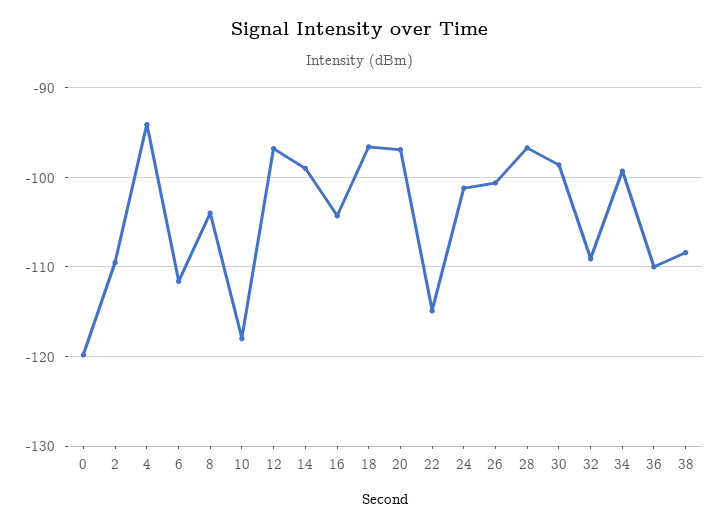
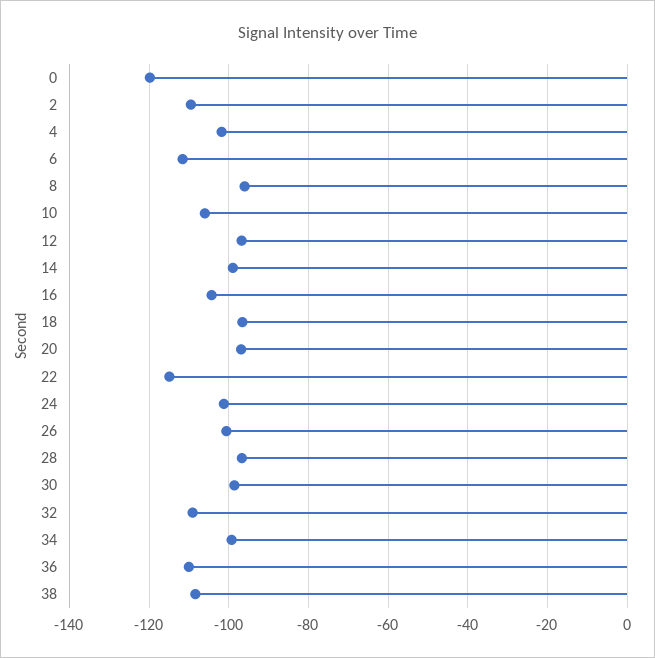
  {
    "0": -120,
    "2": -110,
-   "4": -94,
+   "4": -102,
    "6": -112,
-   "8": -104,
+   "8": -96,
-   "10": -118,
+   "10": -106,
    "12": -97,
    "14": -99,
    "16": -104,
    "18": -97,
    "20": -97,
    "22": -115,
    "24": -101,
    "26": -101,
    "28": -97,
    "30": -99,
    "32": -109,
    "34": -99,
    "36": -110,
    "38": -108
  }

